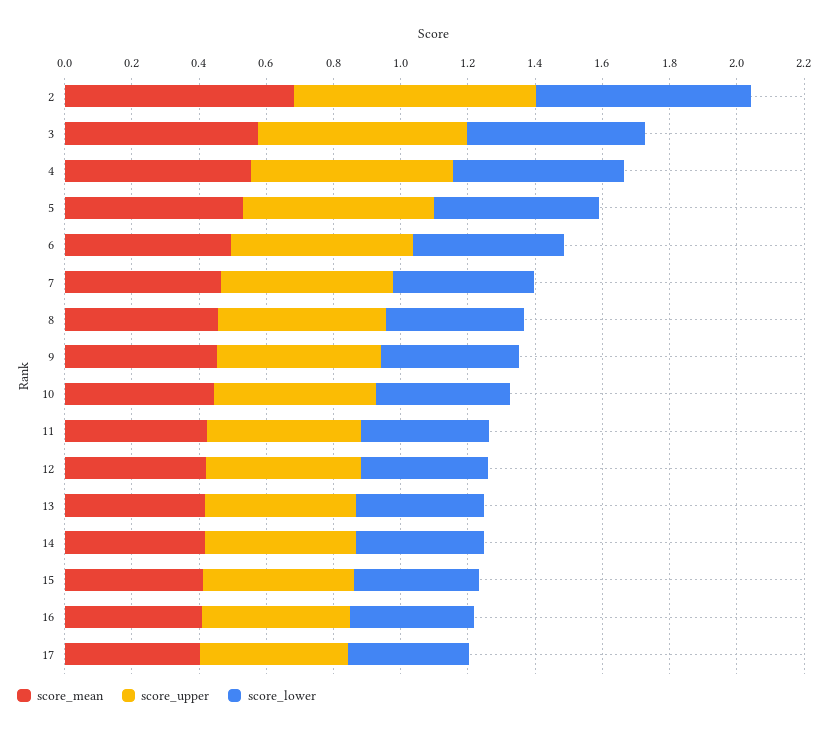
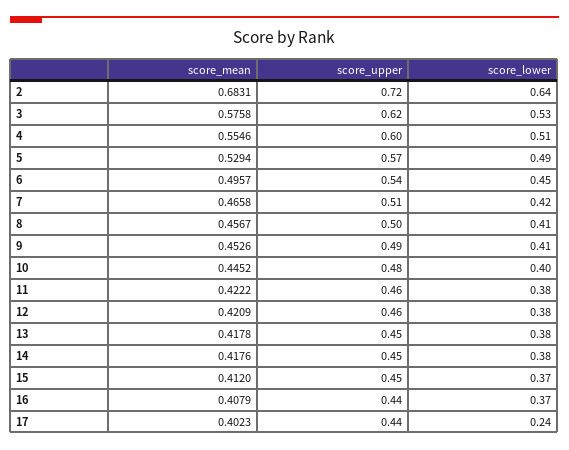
  {
    "score_mean": {
      "2": 0.6831,
      "3": 0.5758,
      "4": 0.5546,
      "5": 0.5294,
      "6": 0.4957,
      "7": 0.4658,
      "8": 0.4567,
      "9": 0.4526,
      "10": 0.4452,
      "11": 0.4222,
      "12": 0.4209,
      "13": 0.4178,
      "14": 0.4176,
      "15": 0.412,
      "16": 0.4079,
      "17": 0.4023
    },
    "score_upper": {
      "2": 0.72,
      "3": 0.62,
      "4": 0.6,
      "5": 0.57,
      "6": 0.54,
      "7": 0.51,
      "8": 0.5,
      "9": 0.49,
      "10": 0.48,
      "11": 0.46,
      "12": 0.46,
      "13": 0.45,
      "14": 0.45,
      "15": 0.45,
      "16": 0.44,
      "17": 0.44
    },
    "score_lower": {
      "2": 0.64,
      "3": 0.53,
      "4": 0.51,
      "5": 0.49,
      "6": 0.45,
      "7": 0.42,
      "8": 0.41,
      "9": 0.41,
      "10": 0.4,
      "11": 0.38,
      "12": 0.38,
      "13": 0.38,
      "14": 0.38,
      "15": 0.37,
      "16": 0.37,
-     "17": 0.35
+     "17": 0.24
    }
  }

